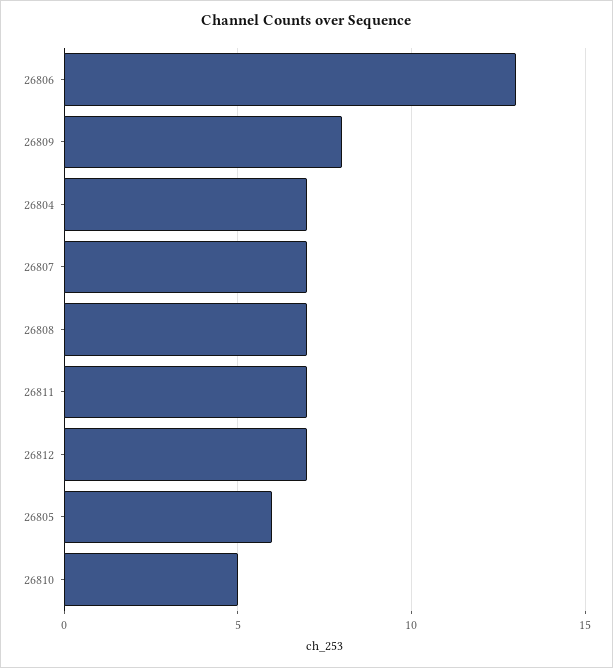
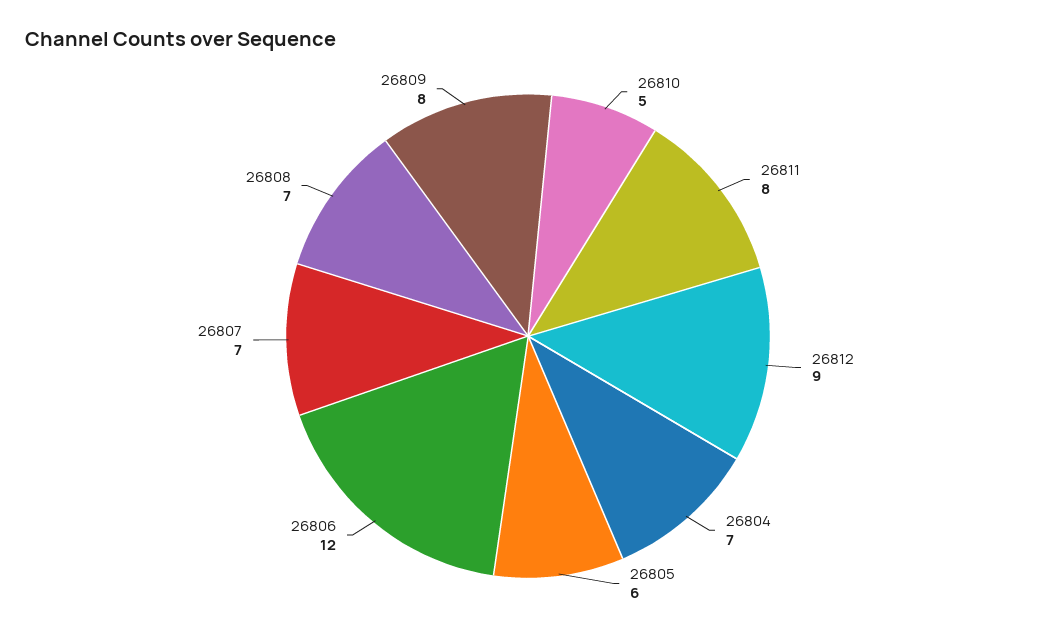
  {
-   "26806": 13,
+   "26806": 12,
    "26809": 8,
    "26804": 7,
    "26807": 7,
    "26808": 7,
-   "26811": 7,
+   "26811": 8,
-   "26812": 7,
+   "26812": 9,
    "26805": 6,
    "26810": 5
  }

